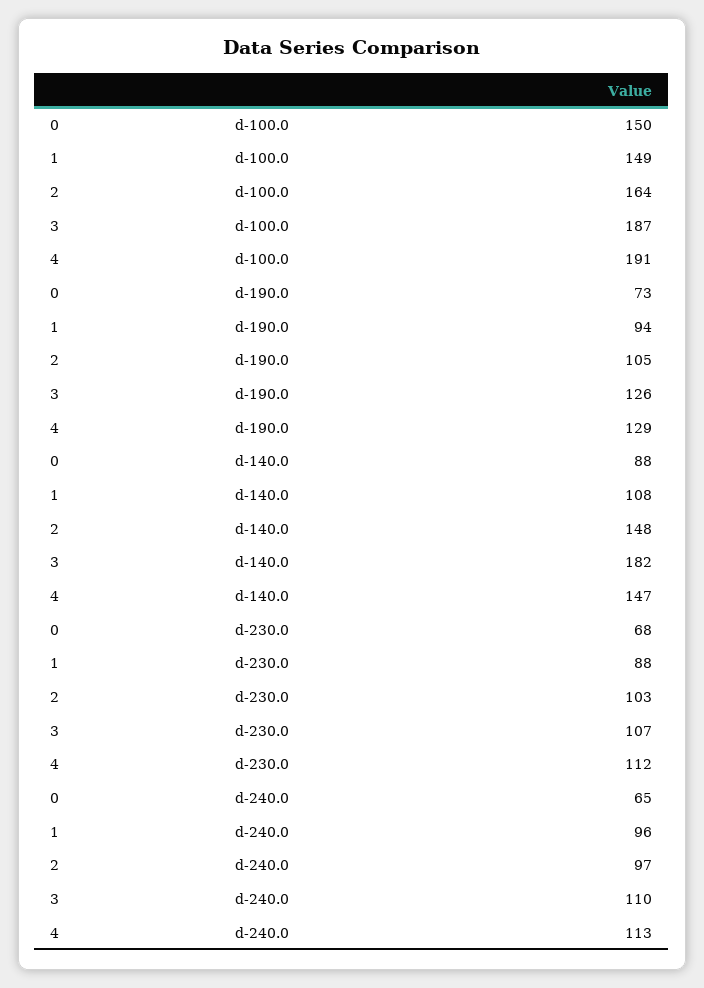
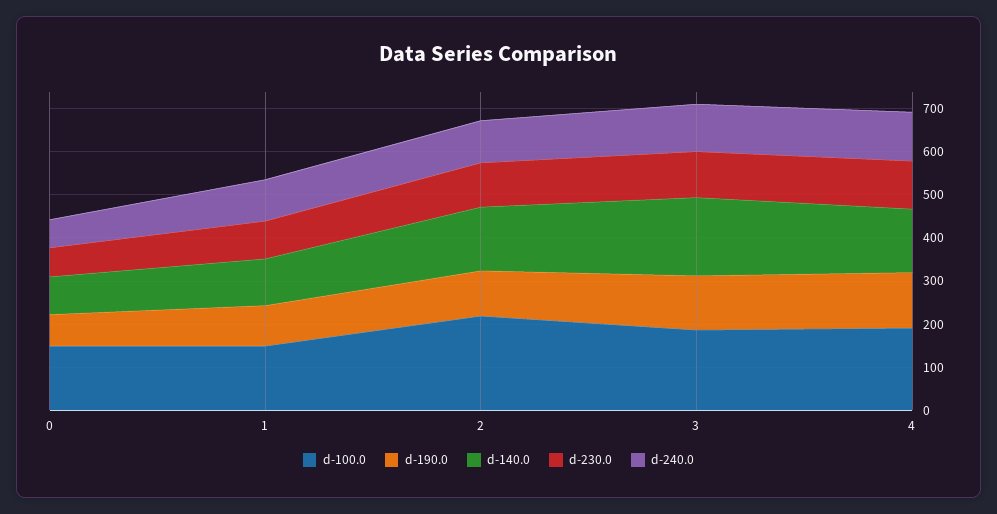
  {
    "d-100.0": {
      "0": 150,
      "1": 149,
-     "2": 164,
+     "2": 220,
      "3": 187,
      "4": 191
    },
    "d-190.0": {
      "0": 73,
      "1": 94,
      "2": 105,
      "3": 126,
      "4": 129
    },
    "d-140.0": {
      "0": 88,
      "1": 108,
      "2": 148,
      "3": 182,
      "4": 147
    },
    "d-230.0": {
      "0": 68,
      "1": 88,
      "2": 103,
      "3": 107,
      "4": 112
    },
    "d-240.0": {
      "0": 65,
      "1": 96,
      "2": 97,
      "3": 110,
      "4": 113
    }
  }

